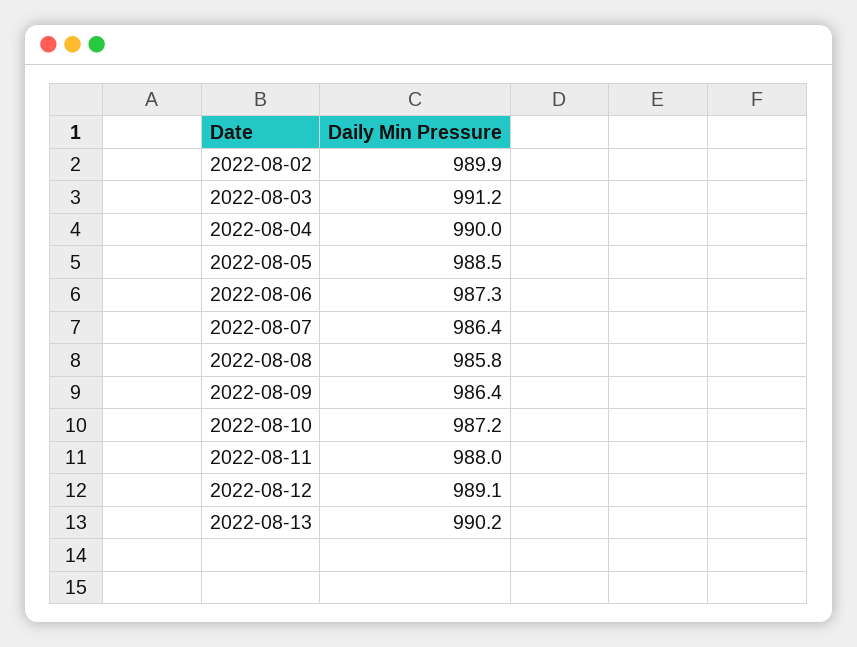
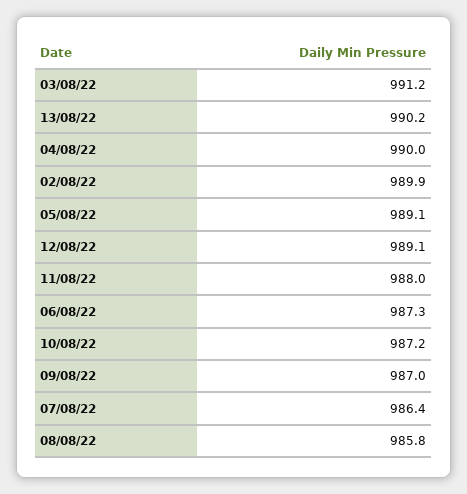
  {
    "2022-08-02": 989.9,
    "2022-08-03": 991.2,
    "2022-08-04": 990,
-   "2022-08-05": 988.5,
+   "2022-08-05": 989.1,
    "2022-08-06": 987.3,
    "2022-08-07": 986.4,
    "2022-08-08": 985.8,
-   "2022-08-09": 986.4,
+   "2022-08-09": 987,
    "2022-08-10": 987.2,
    "2022-08-11": 988,
    "2022-08-12": 989.1,
    "2022-08-13": 990.2
  }

